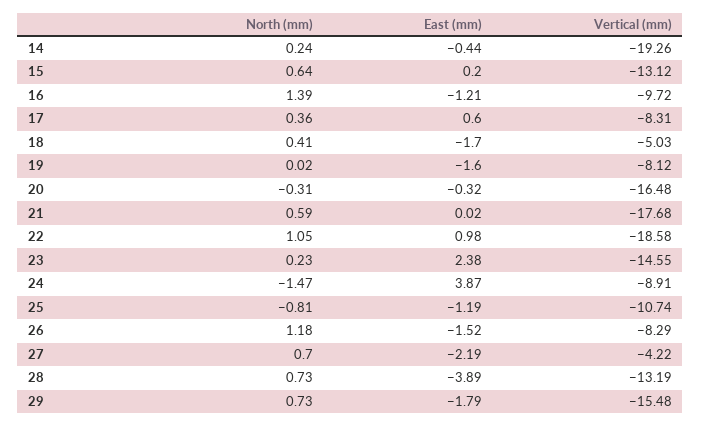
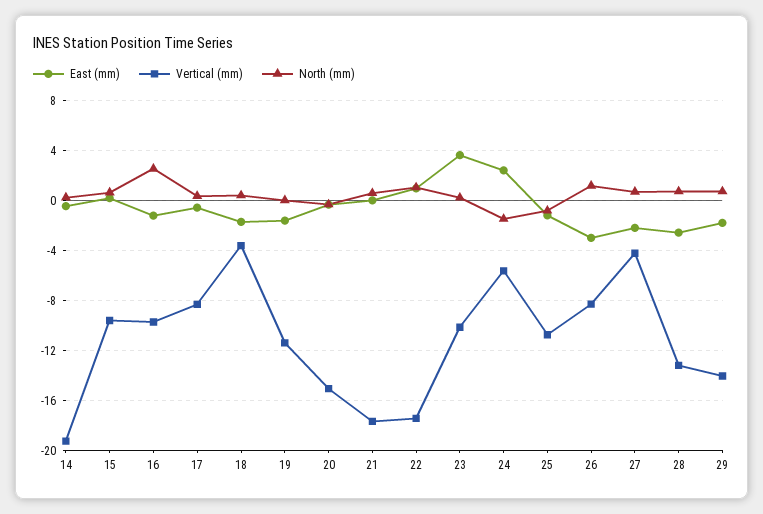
  {
    "North (mm)": {
      "14": 0.24,
      "15": 0.64,
-     "16": 1.39,
+     "16": 2.5,
      "17": 0.36,
      "18": 0.41,
      "19": 0.02,
      "20": -0.31,
      "21": 0.59,
      "22": 1.05,
      "23": 0.23,
      "24": -1.47,
      "25": -0.81,
      "26": 1.18,
      "27": 0.7,
      "28": 0.73,
      "29": 0.73
    },
    "East (mm)": {
      "14": -0.44,
      "15": 0.2,
      "16": -1.21,
-     "17": 0.6,
+     "17": -0.5,
      "18": -1.7,
      "19": -1.6,
      "20": -0.32,
      "21": 0.02,
      "22": 0.98,
-     "23": 2.38,
+     "23": 3.5,
-     "24": 3.87,
+     "24": 2.5,
      "25": -1.19,
-     "26": -1.52,
+     "26": -3,
      "27": -2.19,
-     "28": -3.89,
+     "28": -2.5,
      "29": -1.79
    },
    "Vertical (mm)": {
      "14": -19.26,
-     "15": -13.12,
+     "15": -9.5,
      "16": -9.72,
      "17": -8.31,
-     "18": -5.03,
+     "18": -3.5,
-     "19": -8.12,
+     "19": -11.5,
-     "20": -16.48,
+     "20": -15,
      "21": -17.68,
-     "22": -18.58,
+     "22": -17.5,
-     "23": -14.55,
+     "23": -10,
-     "24": -8.91,
+     "24": -5.5,
      "25": -10.74,
      "26": -8.29,
      "27": -4.22,
      "28": -13.19,
-     "29": -15.48
+     "29": -14
    }
  }

